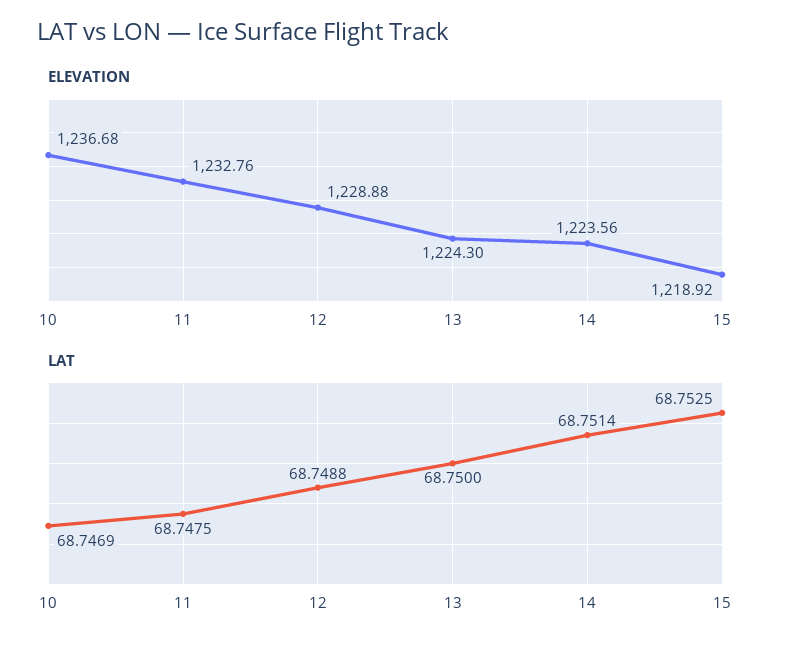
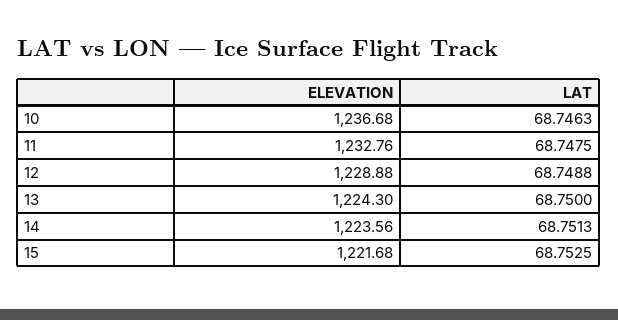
  {
    "ELEVATION": {
      "10": 1236.68,
      "11": 1232.76,
      "12": 1228.88,
      "13": 1224.3,
      "14": 1223.56,
-     "15": 1218.92
+     "15": 1221.68
    },
    "LAT": {
-     "10": 68.7469,
+     "10": 68.7463,
      "11": 68.7475,
      "12": 68.7488,
      "13": 68.75,
-     "14": 68.7514,
+     "14": 68.7513,
      "15": 68.7525
    }
  }

